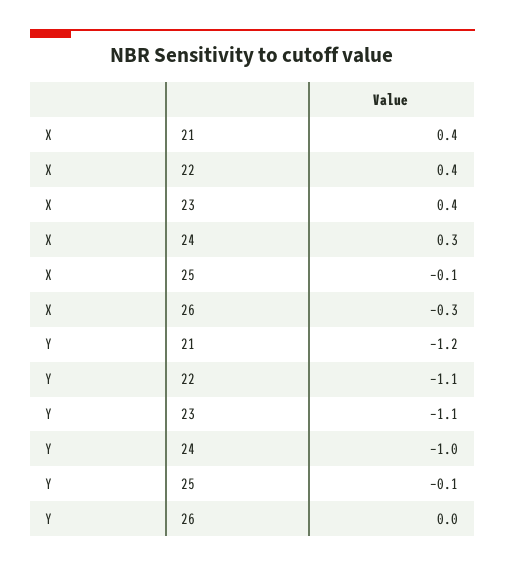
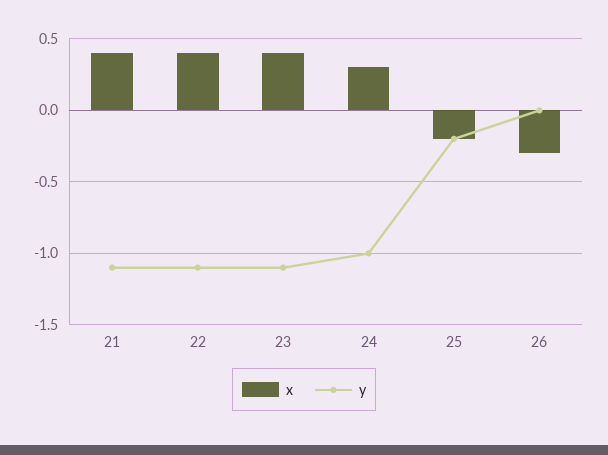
  {
    "X": {
      "21": 0.4,
      "22": 0.4,
      "23": 0.4,
      "24": 0.3,
-     "25": -0.1,
+     "25": -0.2,
      "26": -0.3
    },
    "Y": {
-     "21": -1.2,
+     "21": -1.1,
      "22": -1.1,
      "23": -1.1,
      "24": -1,
-     "25": -0.1,
+     "25": -0.2,
      "26": 0
    }
  }

